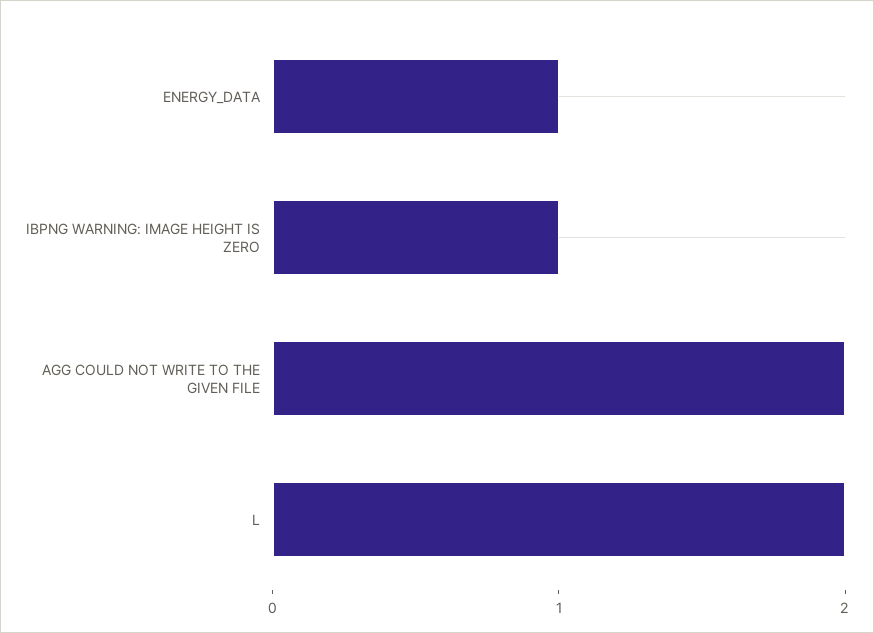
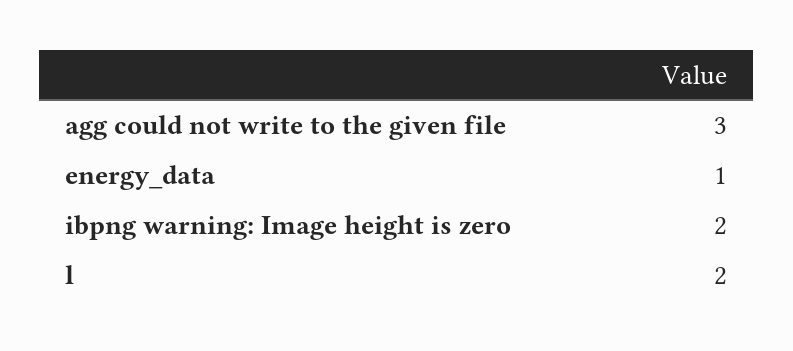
  {
    "ENERGY_DATA": 1,
-   "IBPNG WARNING: IMAGE HEIGHT IS ZERO": 1,
+   "IBPNG WARNING: IMAGE HEIGHT IS ZERO": 2,
-   "AGG COULD NOT WRITE TO THE GIVEN FILE": 2,
+   "AGG COULD NOT WRITE TO THE GIVEN FILE": 3,
    "L": 2
  }

